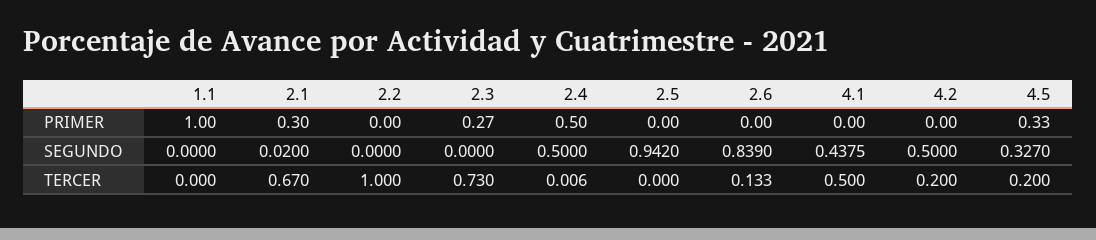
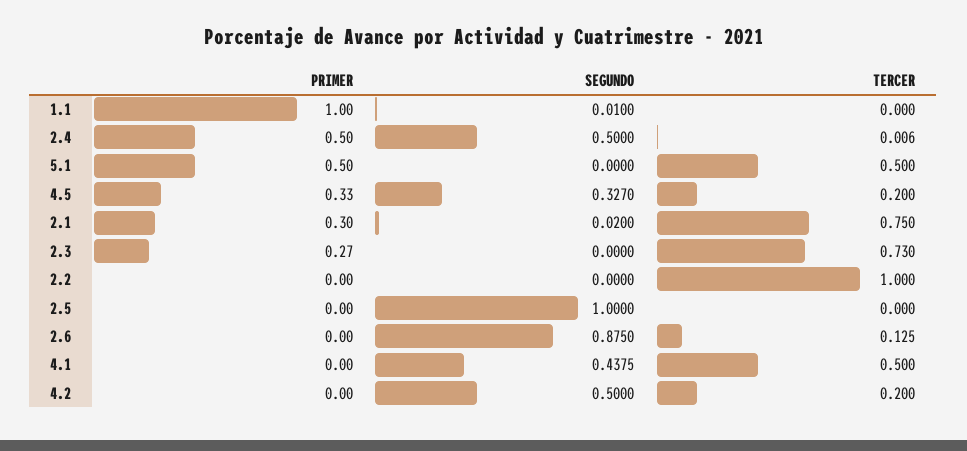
  {
    "1.1": {
      "PRIMER": 1,
-     "SEGUNDO": 0,
+     "SEGUNDO": 0.01,
      "TERCER": 0
    },
    "2.1": {
      "PRIMER": 0.3,
      "SEGUNDO": 0.02,
-     "TERCER": 0.67
+     "TERCER": 0.75
    },
    "2.2": {
      "PRIMER": 0,
      "SEGUNDO": 0,
      "TERCER": 1
    },
    "2.3": {
      "PRIMER": 0.27,
      "SEGUNDO": 0,
      "TERCER": 0.73
    },
    "2.4": {
      "PRIMER": 0.5,
      "SEGUNDO": 0.5,
      "TERCER": 0.006
    },
    "2.5": {
      "PRIMER": 0,
-     "SEGUNDO": 0.942,
+     "SEGUNDO": 1,
      "TERCER": 0
    },
    "2.6": {
      "PRIMER": 0,
-     "SEGUNDO": 0.839,
+     "SEGUNDO": 0.875,
-     "TERCER": 0.133
+     "TERCER": 0.125
    },
    "4.1": {
      "PRIMER": 0,
      "SEGUNDO": 0.4375,
      "TERCER": 0.5
    },
    "4.2": {
      "PRIMER": 0,
      "SEGUNDO": 0.5,
      "TERCER": 0.2
    },
    "4.5": {
      "PRIMER": 0.33,
      "SEGUNDO": 0.327,
      "TERCER": 0.2
-   }
+   },
+   "5.1": {
+     "PRIMER": 0.5,
+     "SEGUNDO": 0,
+     "TERCER": 0.5
+   }
  }

